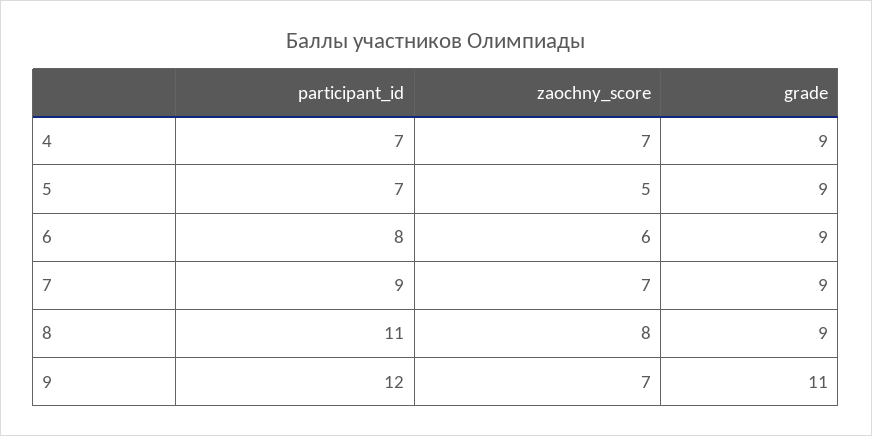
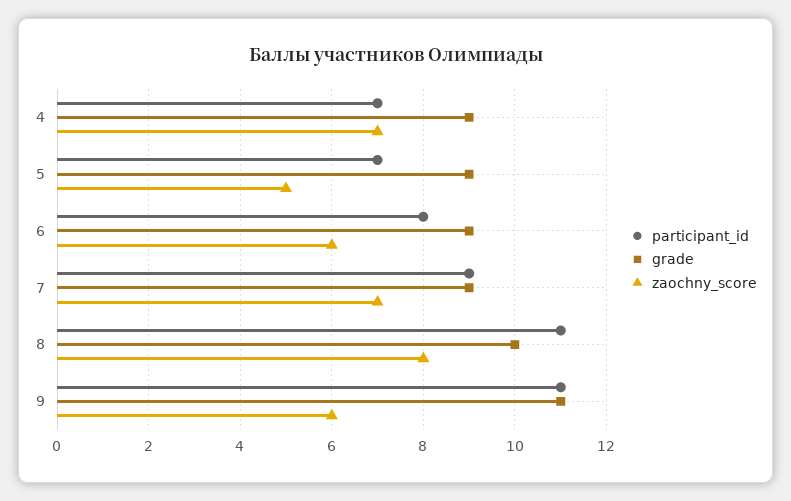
  {
    "participant_id": {
      "4": 7,
      "5": 7,
      "6": 8,
      "7": 9,
      "8": 11,
-     "9": 12
+     "9": 11
    },
    "zaochny_score": {
      "4": 7,
      "5": 5,
      "6": 6,
      "7": 7,
      "8": 8,
-     "9": 7
+     "9": 6
    },
    "grade": {
      "4": 9,
      "5": 9,
      "6": 9,
      "7": 9,
-     "8": 9,
+     "8": 10,
      "9": 11
    }
  }

